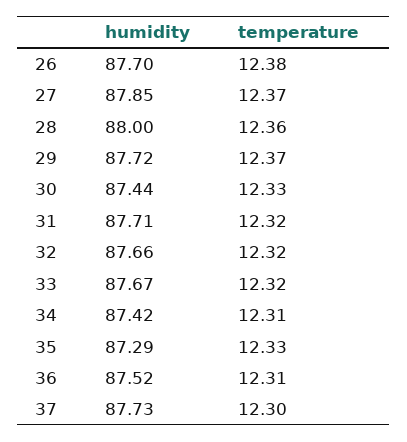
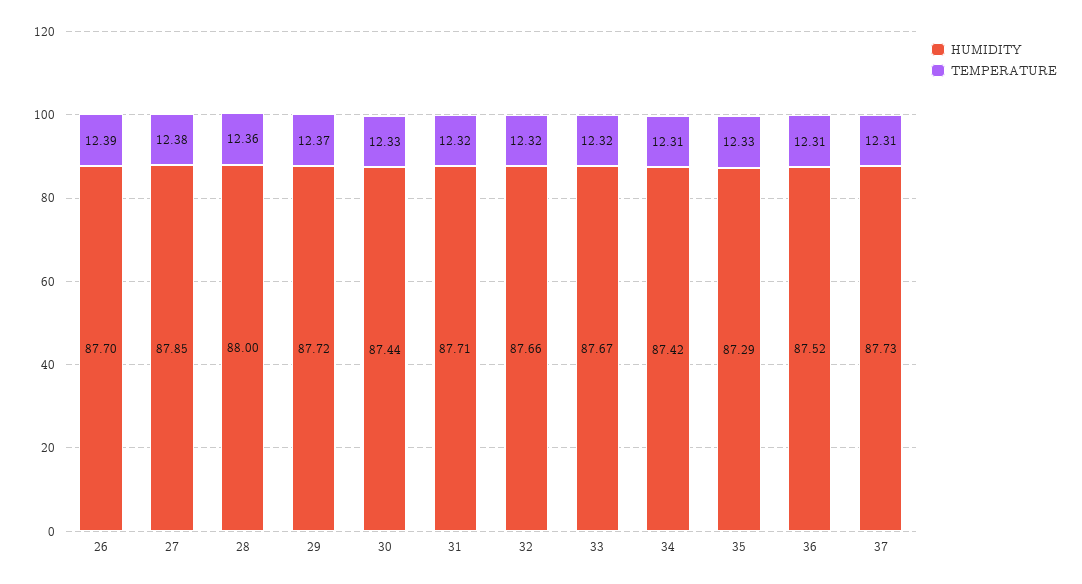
  {
    "humidity": {
      "26": 87.7,
      "27": 87.85,
      "28": 88,
      "29": 87.72,
      "30": 87.44,
      "31": 87.71,
      "32": 87.66,
      "33": 87.67,
      "34": 87.42,
      "35": 87.29,
      "36": 87.52,
      "37": 87.73
    },
    "temperature": {
-     "26": 12.38,
+     "26": 12.39,
-     "27": 12.37,
+     "27": 12.38,
      "28": 12.36,
      "29": 12.37,
      "30": 12.33,
      "31": 12.32,
      "32": 12.32,
      "33": 12.32,
      "34": 12.31,
      "35": 12.33,
      "36": 12.31,
-     "37": 12.3
+     "37": 12.31
    }
  }

